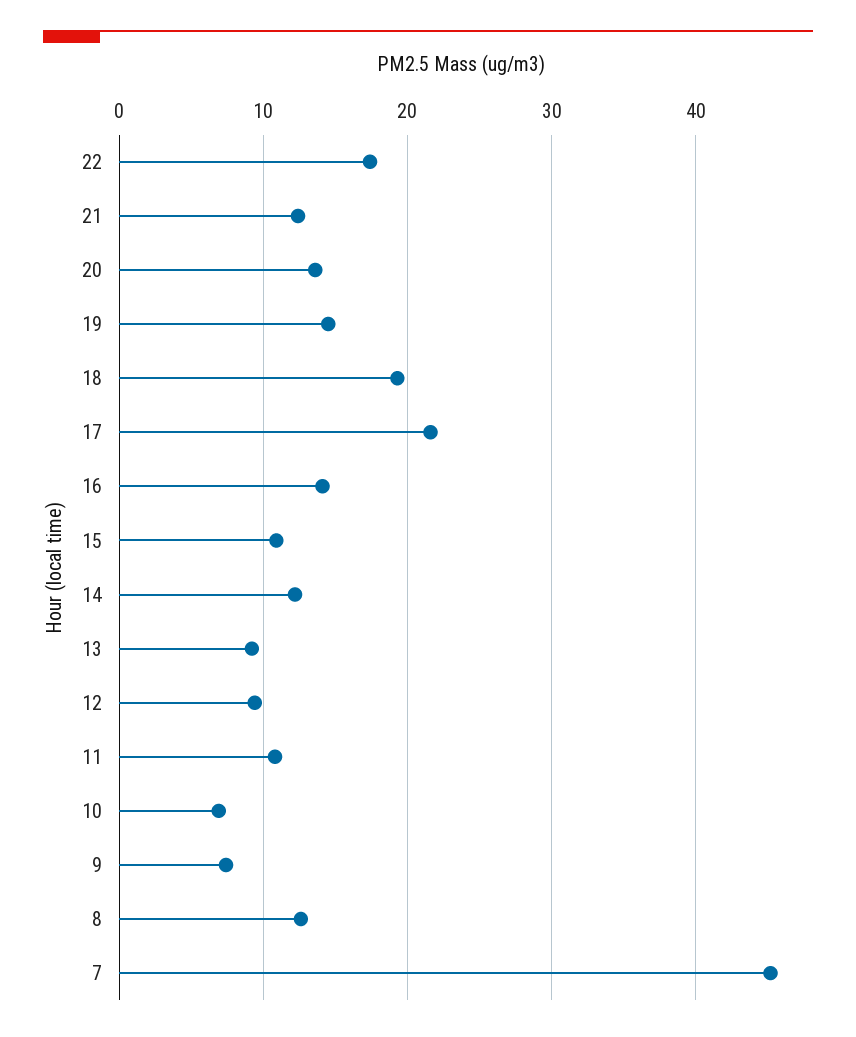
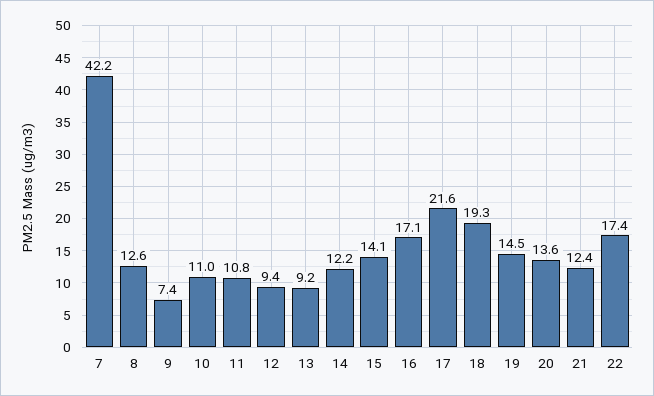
  {
    "22": 17.4,
    "21": 12.4,
    "20": 13.6,
    "19": 14.5,
    "18": 19.3,
    "17": 21.6,
-   "16": 14,
+   "16": 17.1,
-   "15": 11,
+   "15": 14.1,
    "14": 12.2,
    "13": 9.2,
    "12": 9.4,
    "11": 10.8,
-   "10": 7,
+   "10": 11,
    "9": 7.4,
    "8": 12.6,
-   "7": 45
+   "7": 42.2
  }

